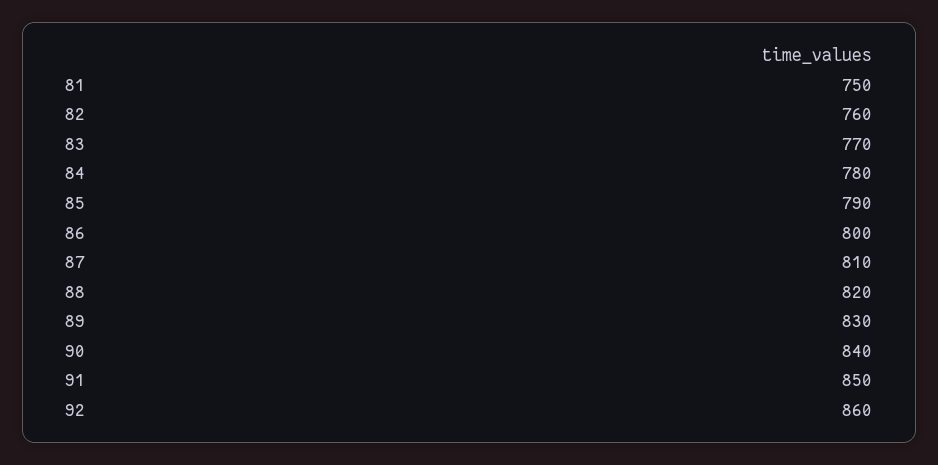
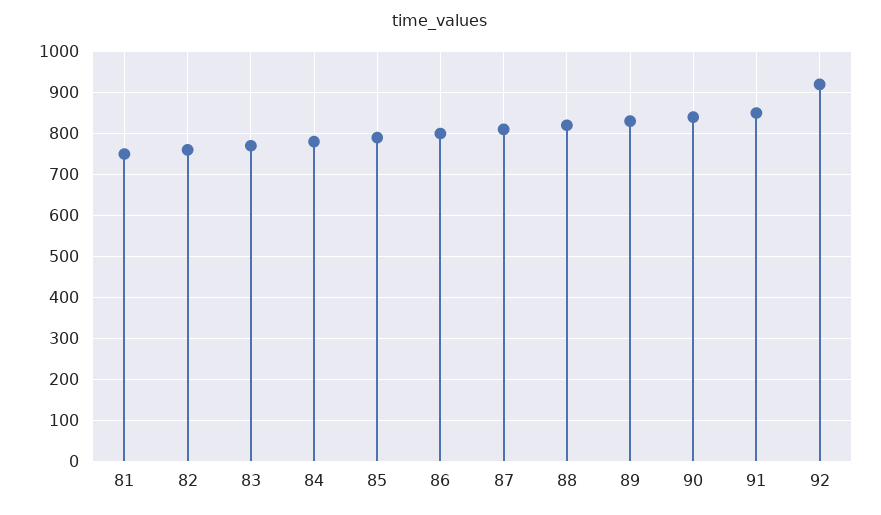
  {
    "81": 750,
    "82": 760,
    "83": 770,
    "84": 780,
    "85": 790,
    "86": 800,
    "87": 810,
    "88": 820,
    "89": 830,
    "90": 840,
    "91": 850,
-   "92": 860
+   "92": 920
  }

